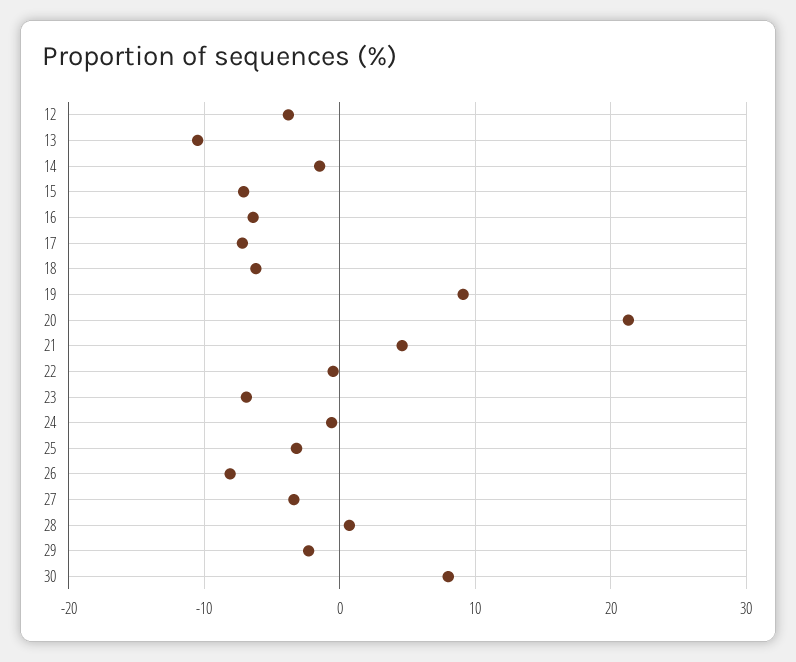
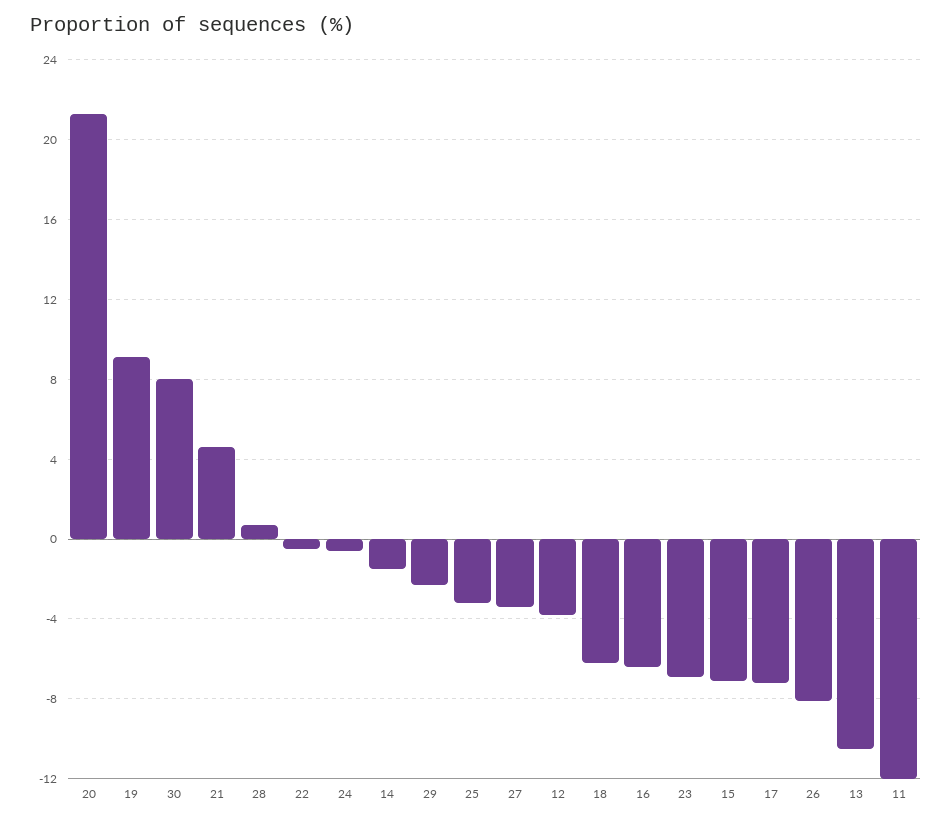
  {
    "12": -4,
    "13": -10.5,
    "14": -1.5,
    "15": -7,
    "16": -6.5,
    "17": -7,
    "18": -6,
    "19": 9,
    "20": 21.5,
    "21": 4.5,
    "22": -0.5,
    "23": -7,
    "24": -0.5,
    "25": -3,
    "26": -8,
    "27": -3.5,
    "28": 0.5,
    "29": -2.5,
-   "30": 8
+   "30": 8,
+   "11": -12
  }

